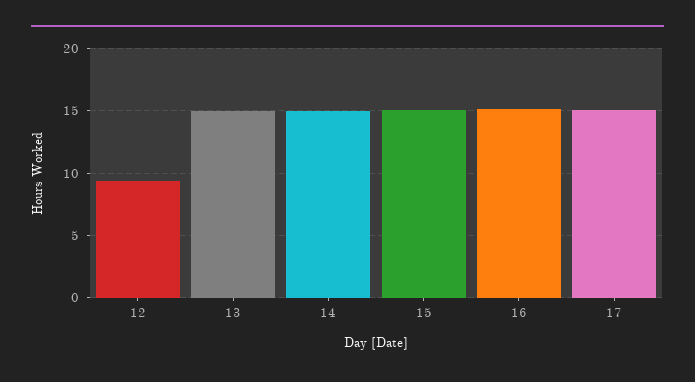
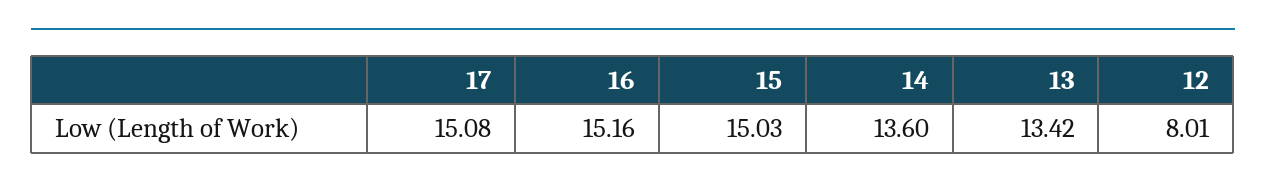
  {
-   "12": 9.5,
+   "12": 8.01,
-   "13": 15,
+   "13": 13.42,
-   "14": 15,
+   "14": 13.6,
    "15": 15.03,
    "16": 15.16,
    "17": 15.08
  }

